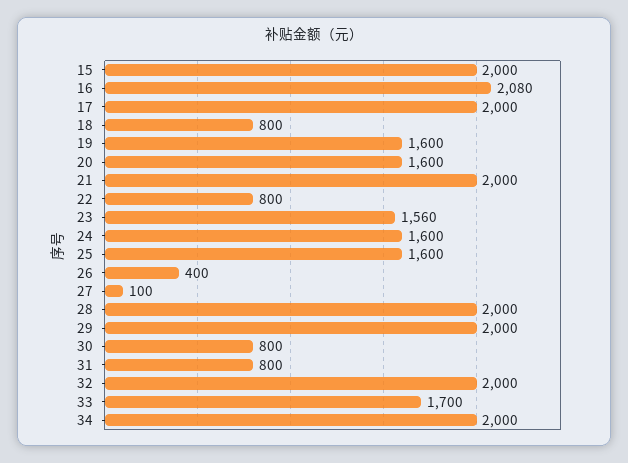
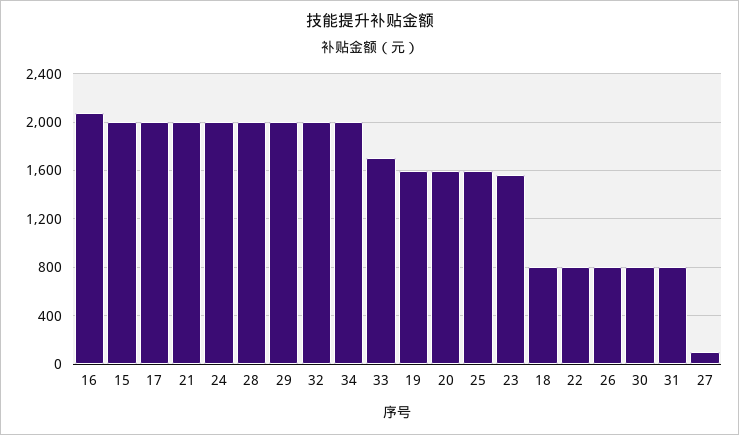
  {
    "15": 2000,
    "16": 2080,
    "17": 2000,
    "18": 800,
    "19": 1600,
    "20": 1600,
    "21": 2000,
    "22": 800,
    "23": 1560,
-   "24": 1600,
+   "24": 2000,
    "25": 1600,
-   "26": 400,
+   "26": 800,
    "27": 100,
    "28": 2000,
    "29": 2000,
    "30": 800,
    "31": 800,
    "32": 2000,
    "33": 1700,
    "34": 2000
  }

